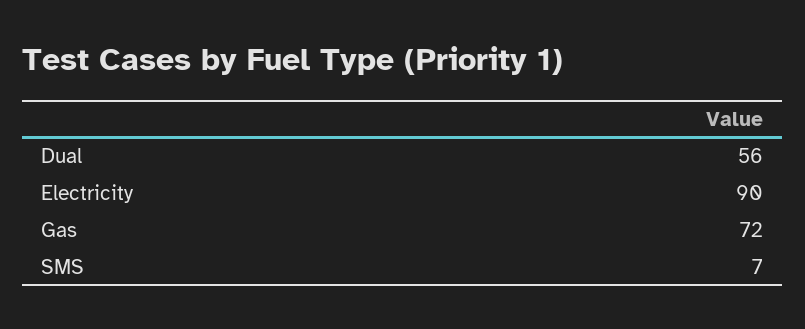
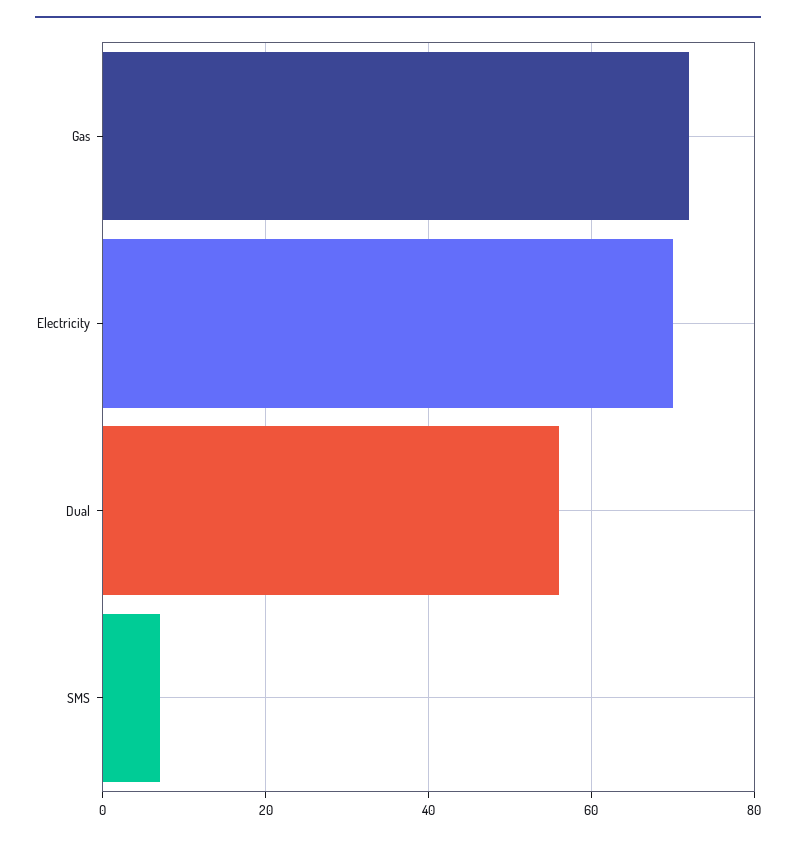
  {
    "Dual": 56,
-   "Electricity": 90,
+   "Electricity": 70,
    "Gas": 72,
    "SMS": 7
  }

